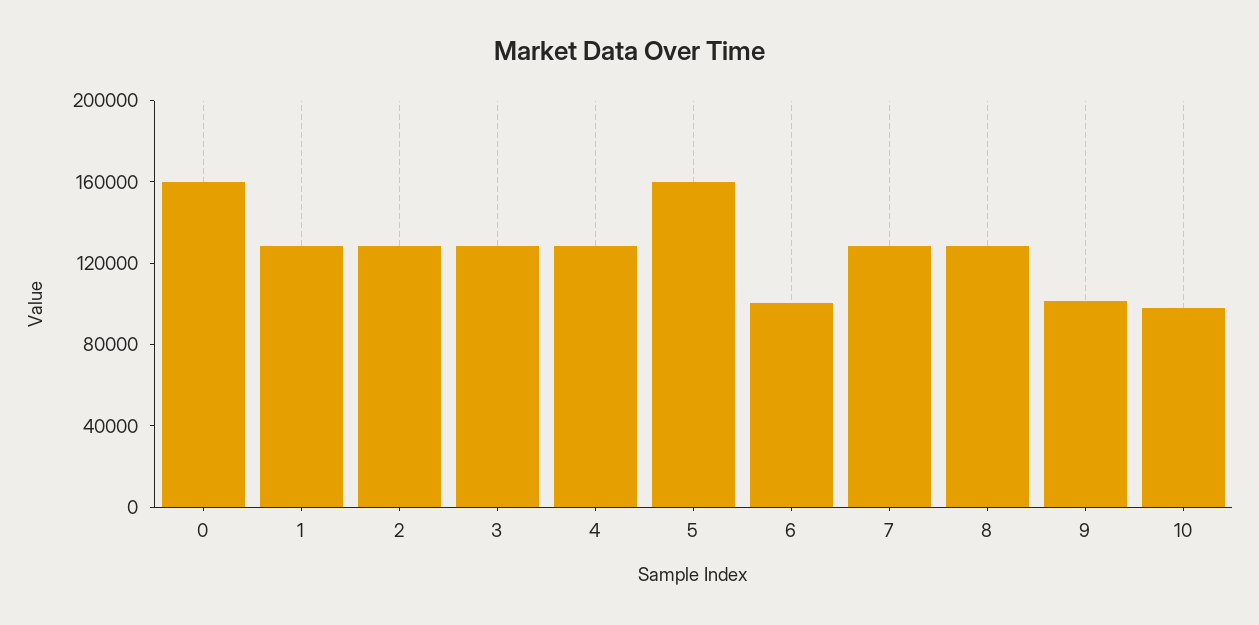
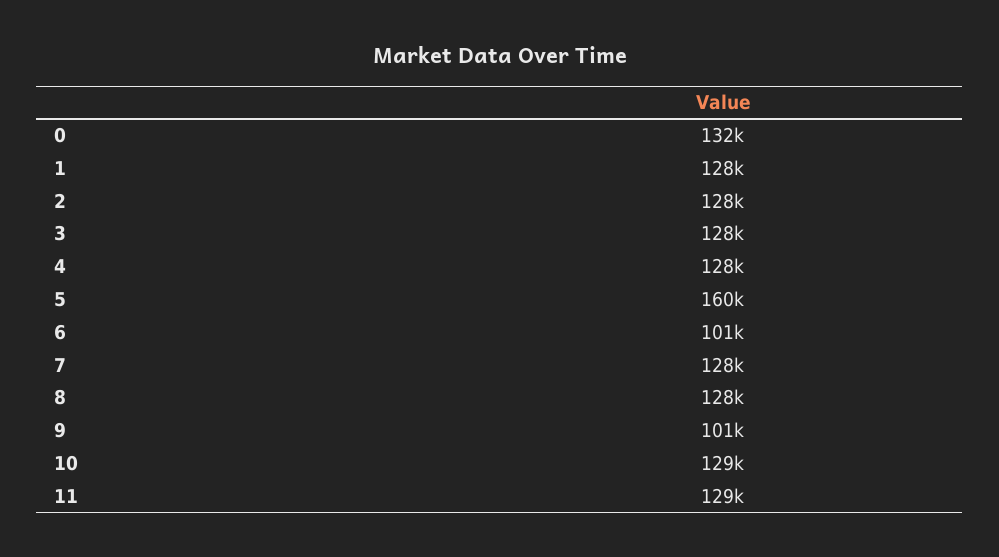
  {
-   "0": 160000,
+   "0": 132000,
    "1": 128000,
    "2": 128000,
    "3": 128000,
    "4": 128000,
    "5": 160000,
    "6": 101000,
    "7": 128000,
    "8": 128000,
    "9": 101000,
-   "10": 100000
+   "10": 129000,
+   "11": 129000
  }

